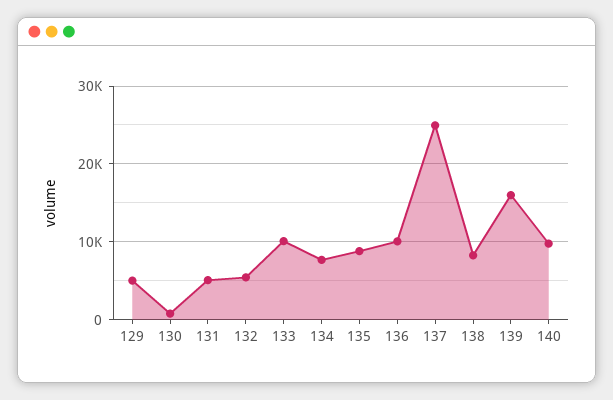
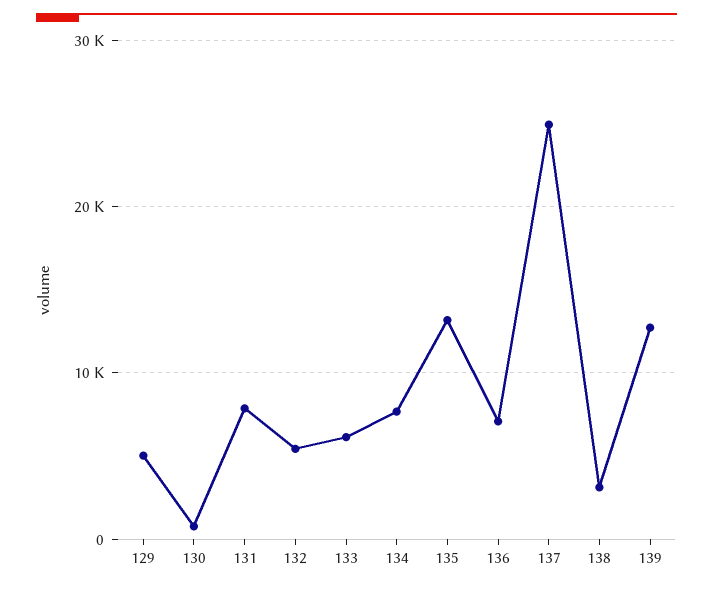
  {
    "129": 5000,
    "130": 1000,
-   "131": 5000,
+   "131": 8000,
    "132": 5000,
-   "133": 10000,
+   "133": 6000,
    "134": 8000,
-   "135": 9000,
+   "135": 13000,
-   "136": 10000,
+   "136": 7000,
    "137": 25000,
-   "138": 8000,
+   "138": 3000,
-   "139": 16000,
+   "139": 13000
-   "140": 10000
  }

